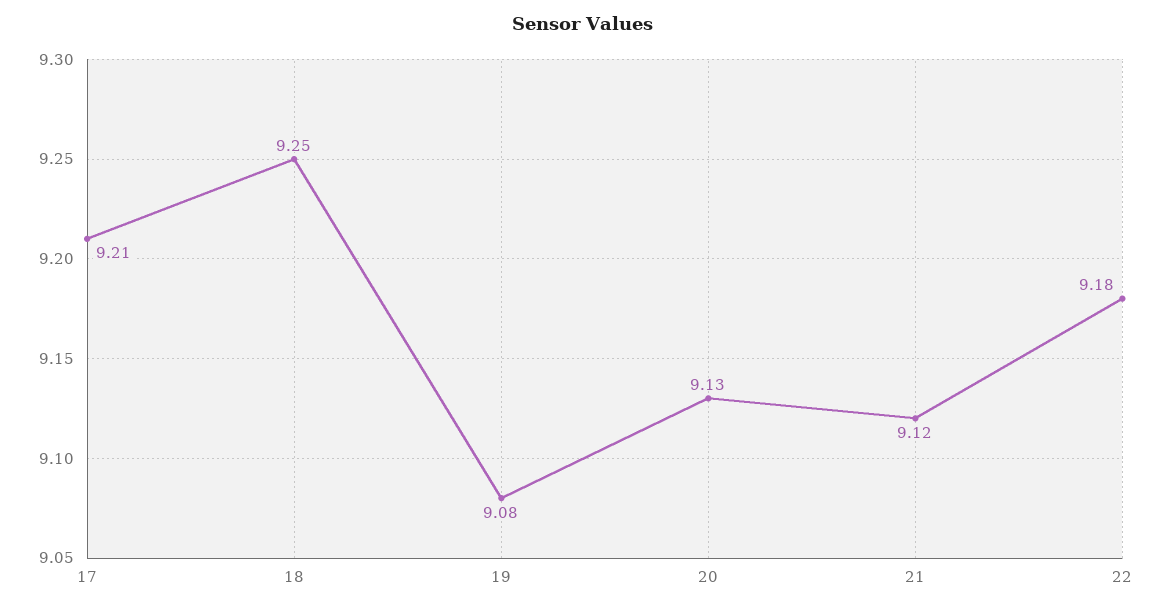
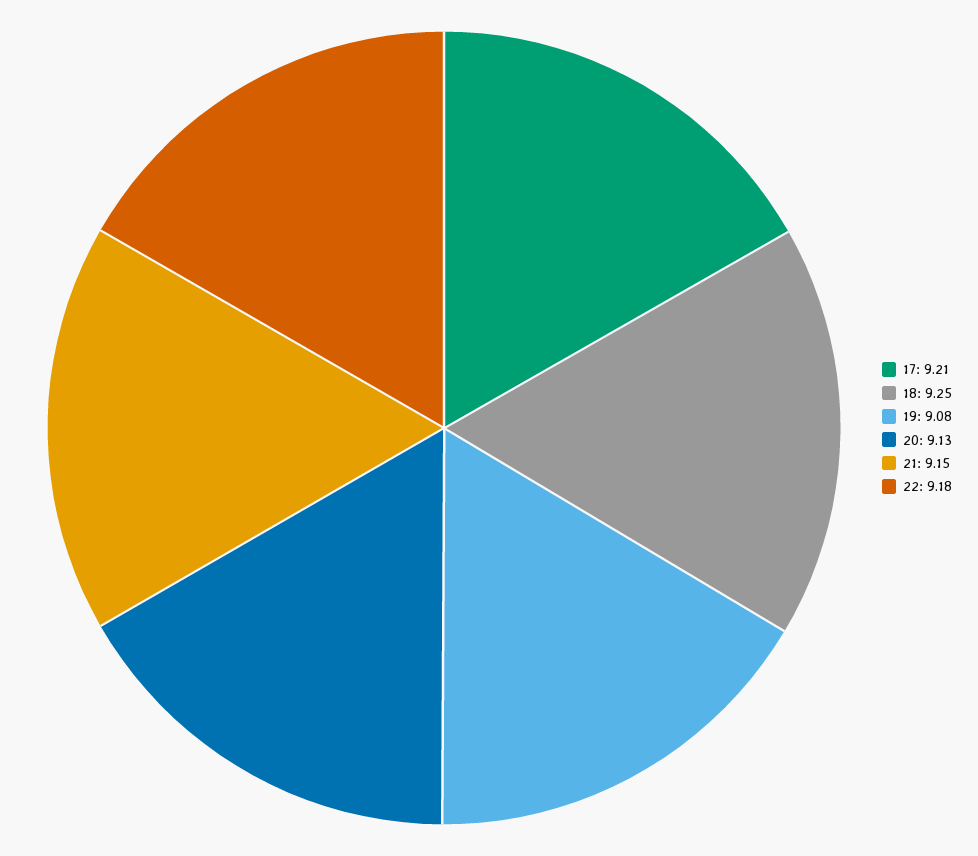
  {
    "17": 9.21,
    "18": 9.25,
    "19": 9.08,
    "20": 9.13,
-   "21": 9.12,
+   "21": 9.15,
    "22": 9.18
  }

